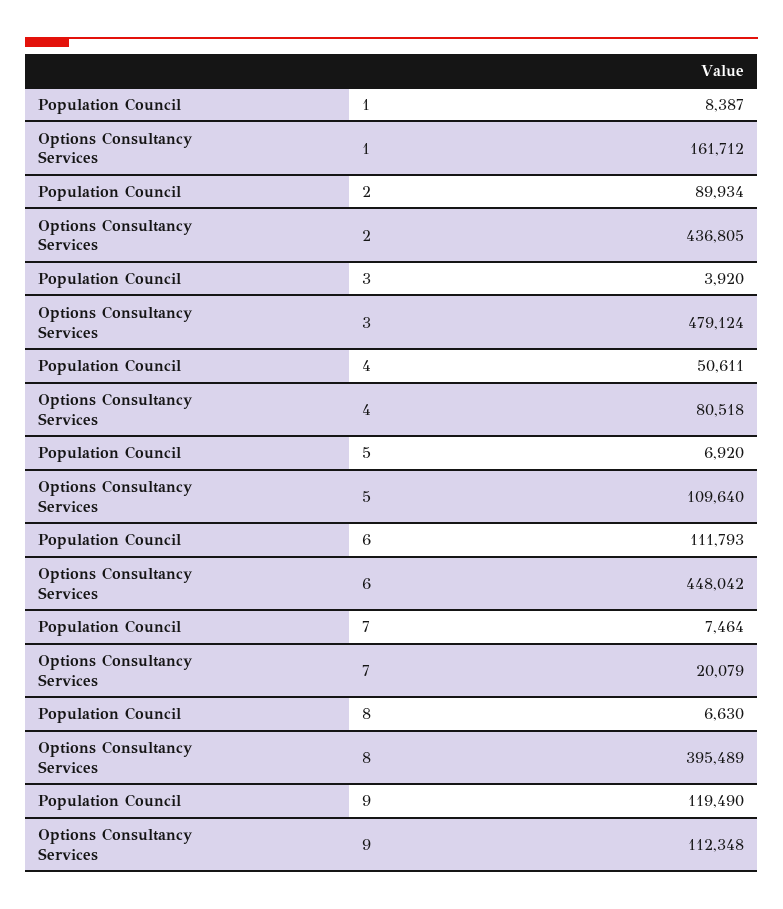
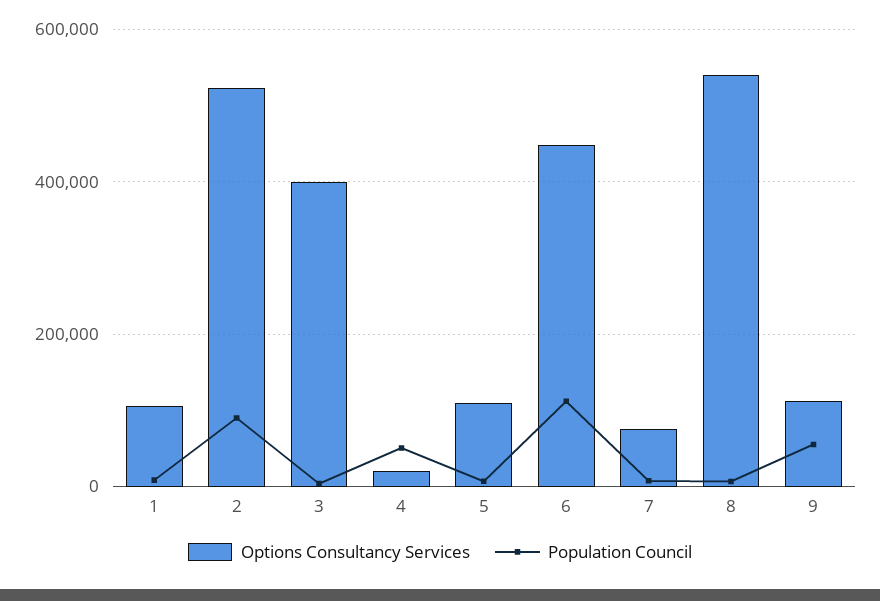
  {
    "Population Council": {
      "1": 8387,
      "2": 89934,
      "3": 3920,
      "4": 50611,
      "5": 6920,
      "6": 111793,
      "7": 7464,
      "8": 6630,
-     "9": 119490
+     "9": 60000
    },
    "Options Consultancy Services": {
-     "1": 161712,
+     "1": 100000,
-     "2": 436805,
+     "2": 520000,
-     "3": 479124,
+     "3": 400000,
-     "4": 80518,
+     "4": 20000,
      "5": 109640,
      "6": 448042,
-     "7": 20079,
+     "7": 80000,
-     "8": 395489,
+     "8": 540000,
      "9": 112348
    }
  }

